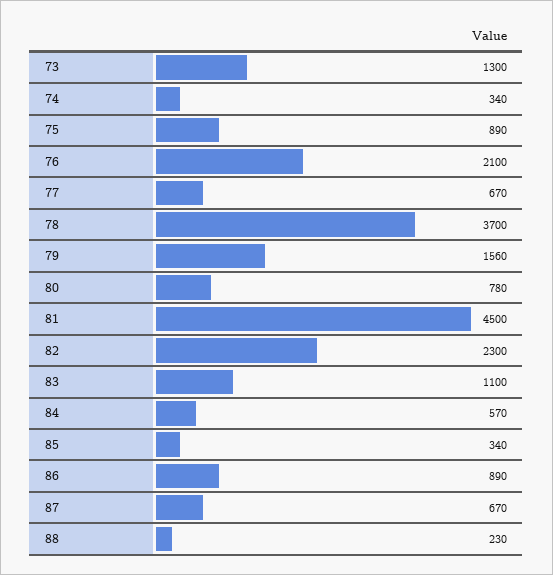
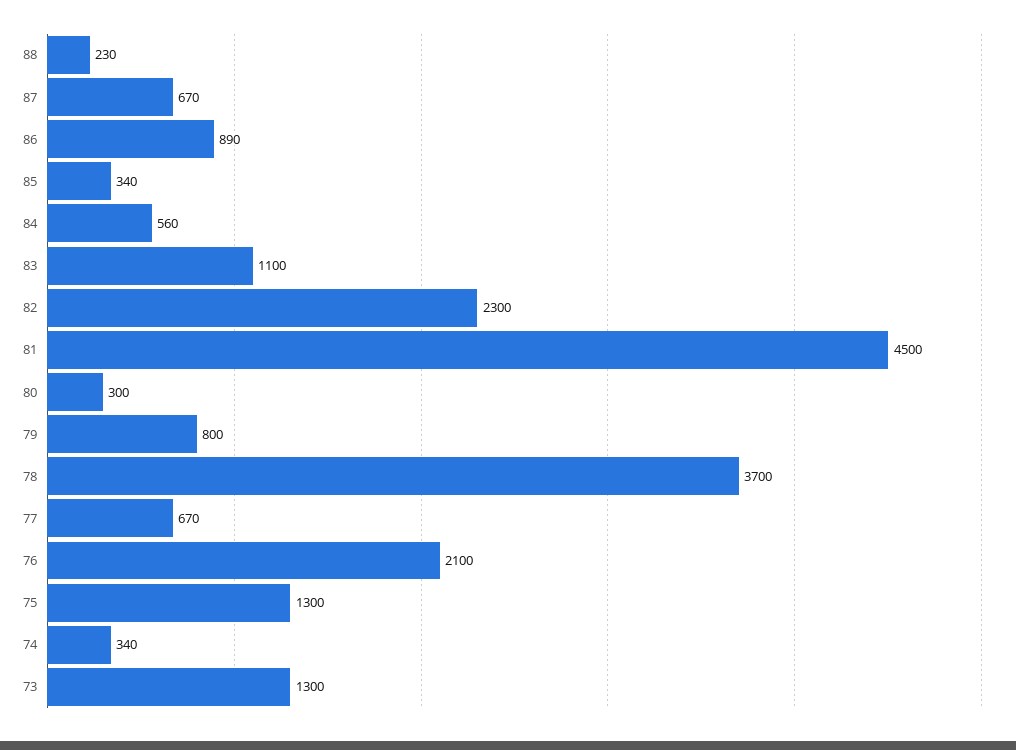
  {
    "73": 1300,
    "74": 340,
-   "75": 890,
+   "75": 1300,
    "76": 2100,
    "77": 670,
    "78": 3700,
-   "79": 1560,
+   "79": 800,
-   "80": 780,
+   "80": 300,
    "81": 4500,
    "82": 2300,
    "83": 1100,
-   "84": 570,
+   "84": 560,
    "85": 340,
    "86": 890,
    "87": 670,
    "88": 230
  }

